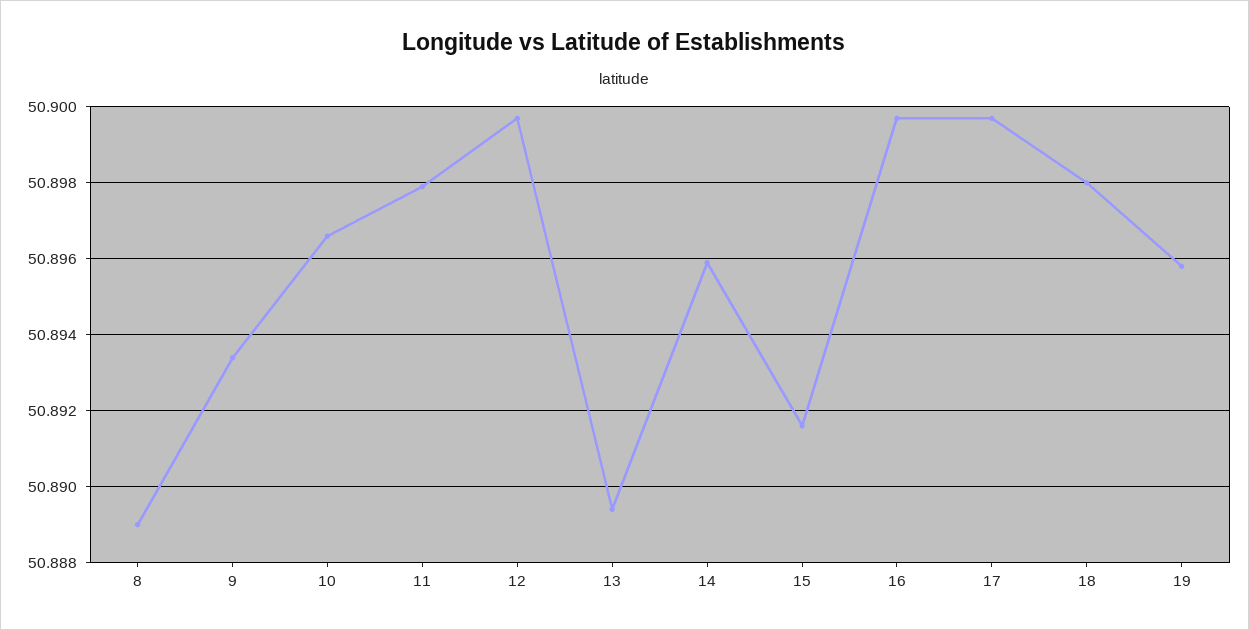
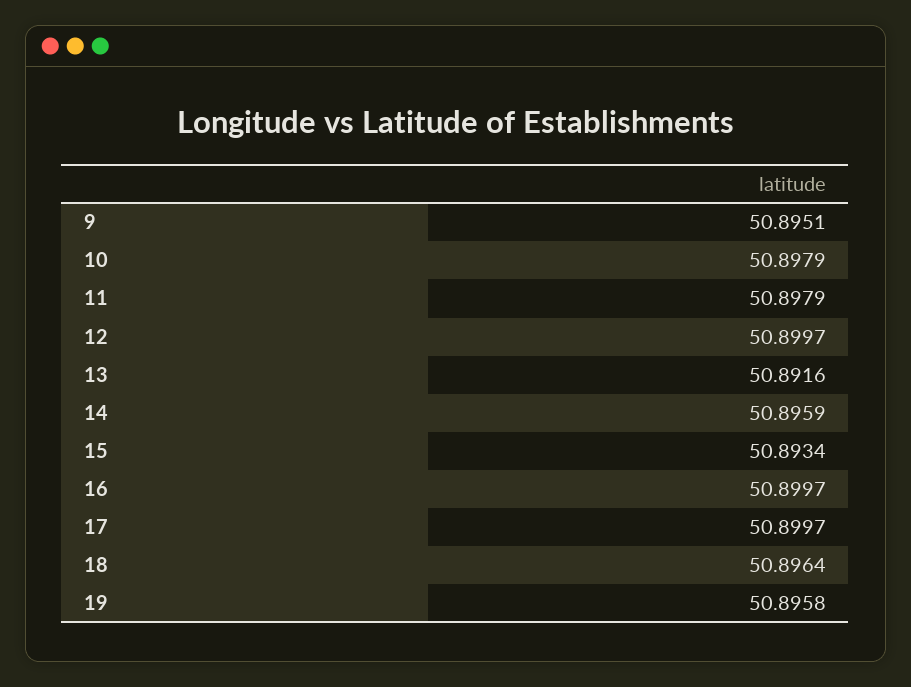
  {
-   "8": 50.889,
-   "9": 50.8935,
+   "9": 50.8951,
-   "10": 50.8965,
+   "10": 50.8979,
    "11": 50.8979,
    "12": 50.8997,
-   "13": 50.8895,
+   "13": 50.8916,
    "14": 50.8959,
-   "15": 50.8915,
+   "15": 50.8934,
    "16": 50.8997,
    "17": 50.8997,
-   "18": 50.898,
+   "18": 50.8964,
    "19": 50.8958
  }

